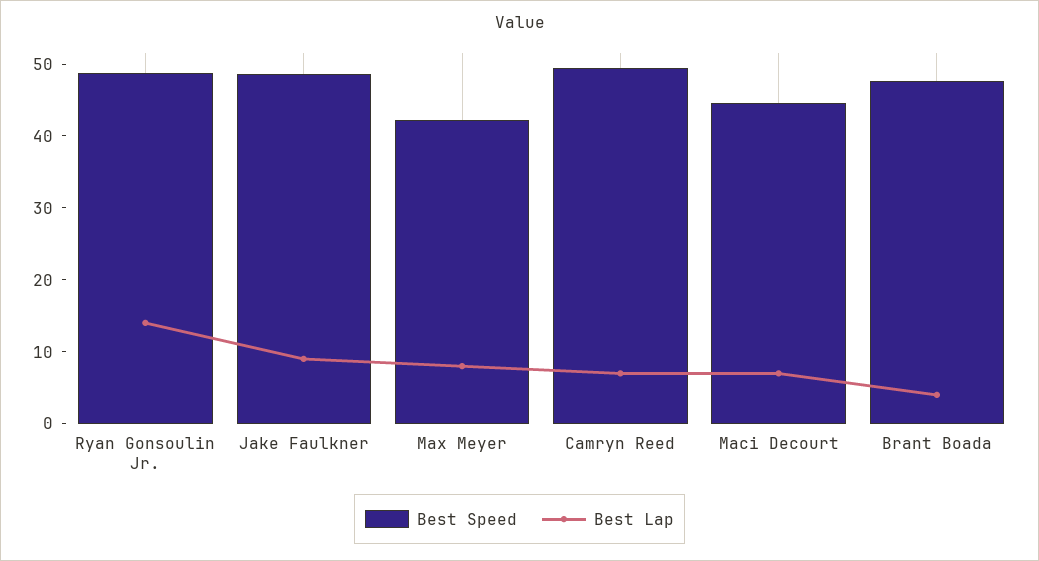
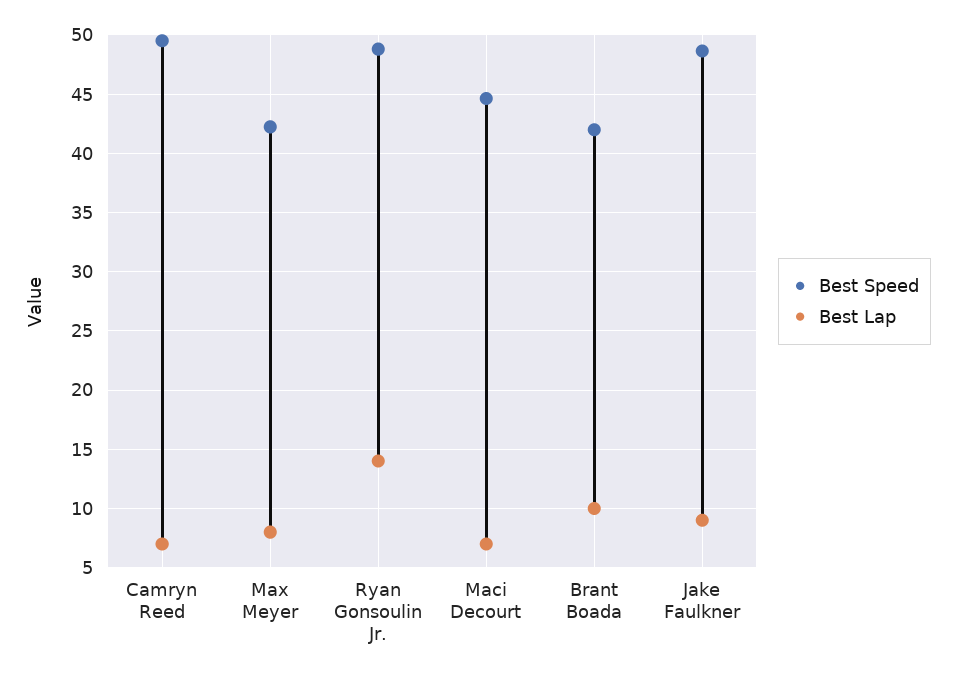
  {
    "Best Speed": {
      "Ryan Gonsoulin Jr.": 49,
      "Jake Faulkner": 49,
      "Max Meyer": 42,
      "Camryn Reed": 50,
      "Maci Decourt": 45,
-     "Brant Boada": 48
+     "Brant Boada": 42
    },
    "Best Lap": {
      "Ryan Gonsoulin Jr.": 14,
      "Jake Faulkner": 9,
      "Max Meyer": 8,
      "Camryn Reed": 7,
      "Maci Decourt": 7,
-     "Brant Boada": 4
+     "Brant Boada": 10
    }
  }

